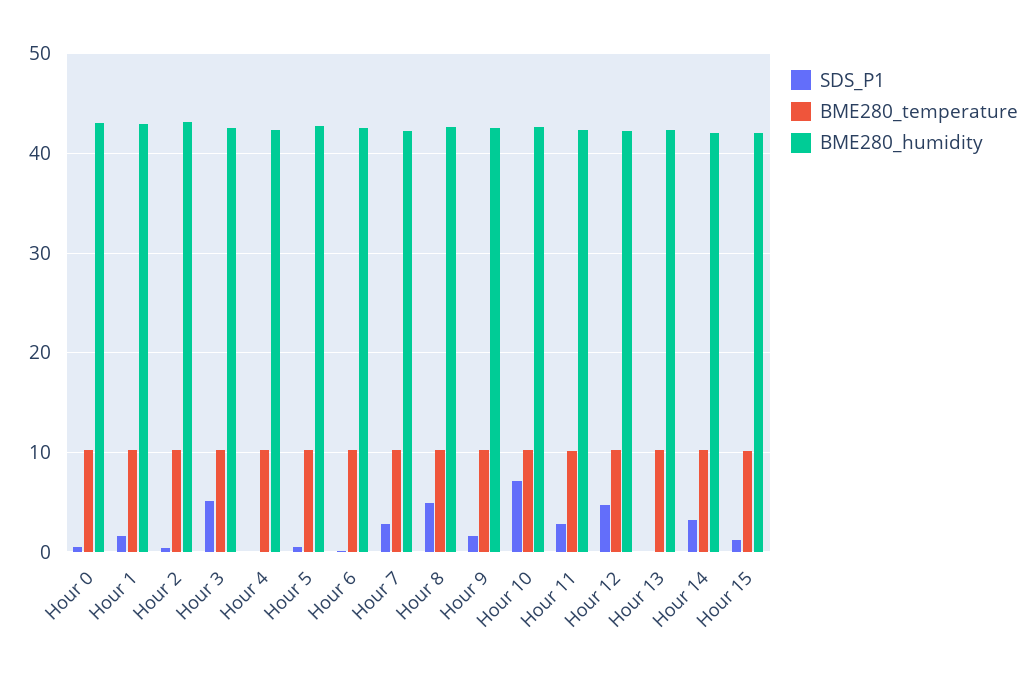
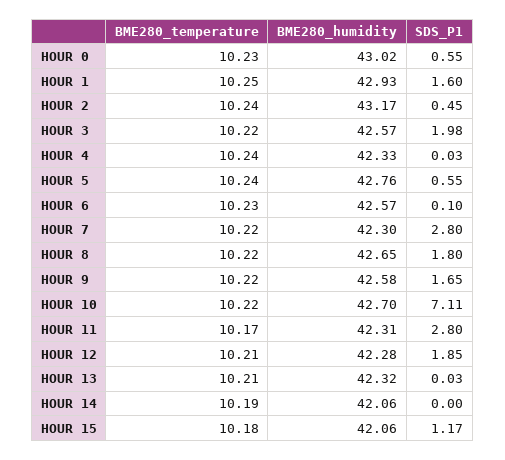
  {
    "SDS_P1": {
      "Hour 0": 0.55,
      "Hour 1": 1.6,
      "Hour 2": 0.45,
-     "Hour 3": 5,
+     "Hour 3": 1.98,
      "Hour 4": 0.03,
      "Hour 5": 0.55,
      "Hour 6": 0.1,
      "Hour 7": 2.8,
-     "Hour 8": 5,
+     "Hour 8": 1.8,
      "Hour 9": 1.65,
      "Hour 10": 7.11,
      "Hour 11": 2.8,
-     "Hour 12": 5,
+     "Hour 12": 1.85,
      "Hour 13": 0.03,
-     "Hour 14": 3,
+     "Hour 14": 0,
      "Hour 15": 1.17
    },
    "BME280_temperature": {
      "Hour 0": 10.23,
      "Hour 1": 10.25,
      "Hour 2": 10.24,
      "Hour 3": 10.22,
      "Hour 4": 10.24,
      "Hour 5": 10.24,
      "Hour 6": 10.23,
      "Hour 7": 10.22,
      "Hour 8": 10.22,
      "Hour 9": 10.22,
      "Hour 10": 10.22,
      "Hour 11": 10.17,
      "Hour 12": 10.21,
      "Hour 13": 10.21,
      "Hour 14": 10.19,
      "Hour 15": 10.18
    },
    "BME280_humidity": {
      "Hour 0": 43.02,
      "Hour 1": 42.93,
      "Hour 2": 43.17,
      "Hour 3": 42.57,
      "Hour 4": 42.33,
      "Hour 5": 42.76,
      "Hour 6": 42.57,
      "Hour 7": 42.3,
      "Hour 8": 42.65,
      "Hour 9": 42.58,
      "Hour 10": 42.7,
      "Hour 11": 42.31,
      "Hour 12": 42.28,
      "Hour 13": 42.32,
      "Hour 14": 42.06,
      "Hour 15": 42.06
    }
  }

